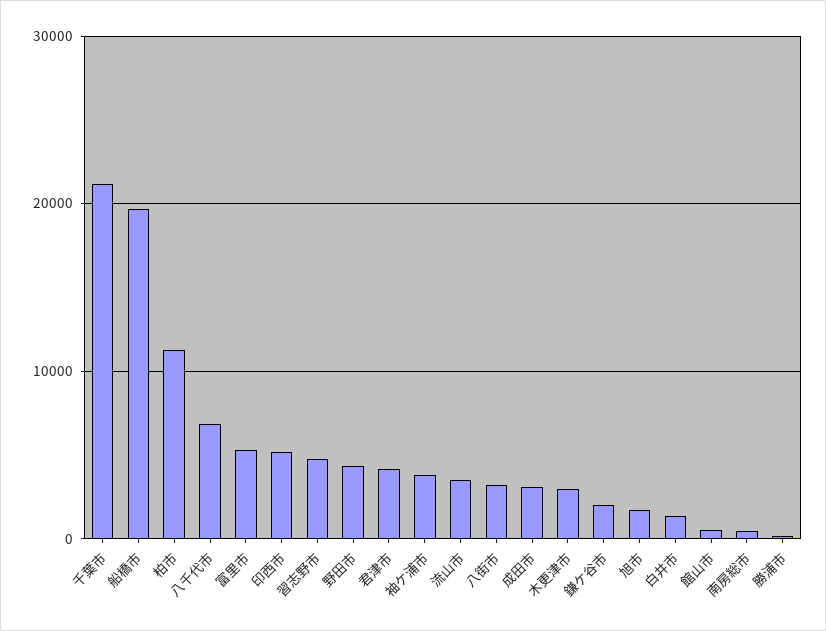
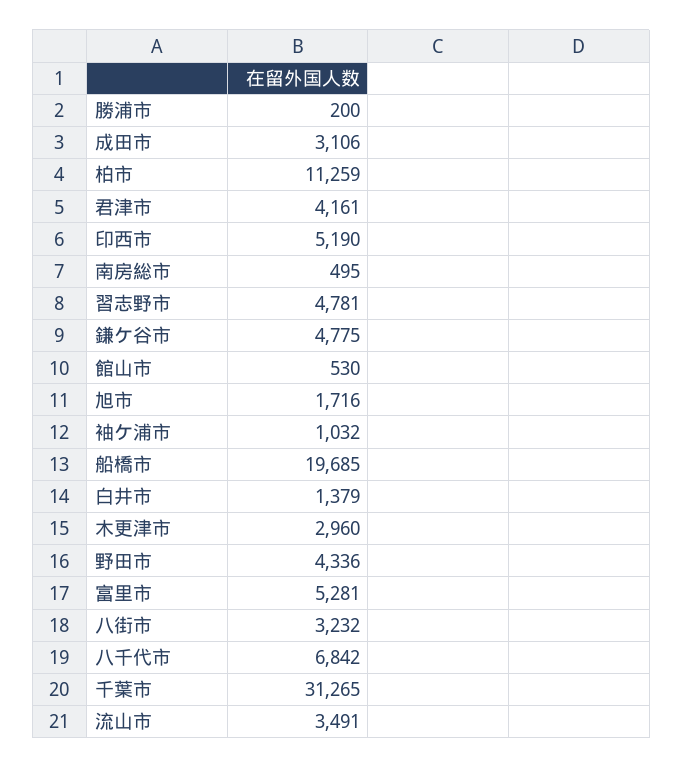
  {
-   "千葉市": 21000,
+   "千葉市": 31265,
    "船橋市": 19685,
    "柏市": 11259,
    "八千代市": 6842,
    "富里市": 5281,
    "印西市": 5190,
    "習志野市": 4781,
    "野田市": 4336,
    "君津市": 4161,
-   "袖ケ浦市": 4000,
+   "袖ケ浦市": 1032,
    "流山市": 3491,
    "八街市": 3232,
    "成田市": 3106,
    "木更津市": 2960,
-   "鎌ケ谷市": 2000,
+   "鎌ケ谷市": 4775,
    "旭市": 1716,
    "白井市": 1379,
    "館山市": 530,
    "南房総市": 495,
    "勝浦市": 200
  }

